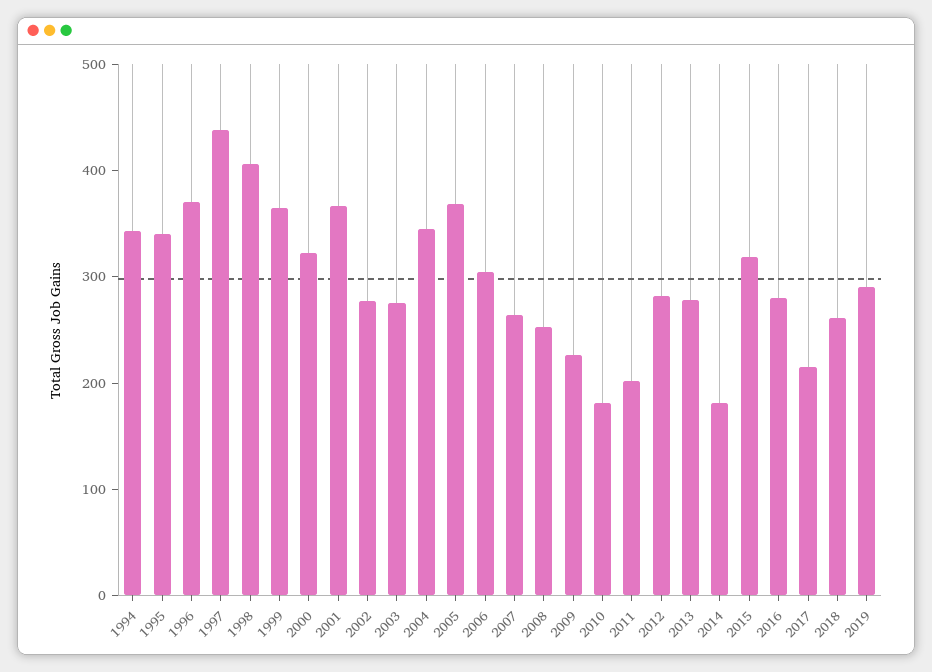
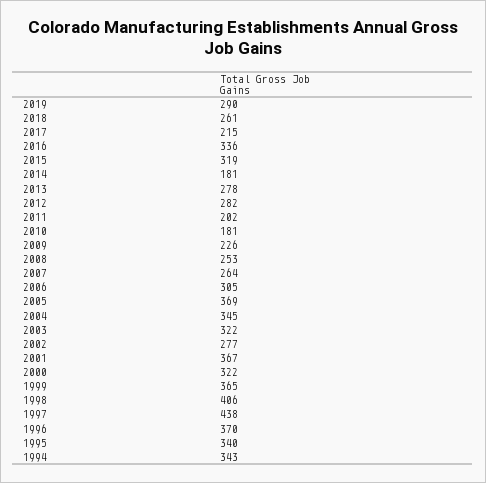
  {
    "1994": 343,
    "1995": 340,
    "1996": 370,
    "1997": 438,
    "1998": 406,
    "1999": 365,
    "2000": 322,
    "2001": 367,
    "2002": 277,
-   "2003": 280,
+   "2003": 322,
    "2004": 345,
    "2005": 369,
    "2006": 305,
    "2007": 264,
    "2008": 253,
    "2009": 226,
    "2010": 181,
    "2011": 202,
    "2012": 282,
    "2013": 278,
    "2014": 181,
    "2015": 319,
-   "2016": 280,
+   "2016": 336,
    "2017": 215,
    "2018": 261,
    "2019": 290
  }

